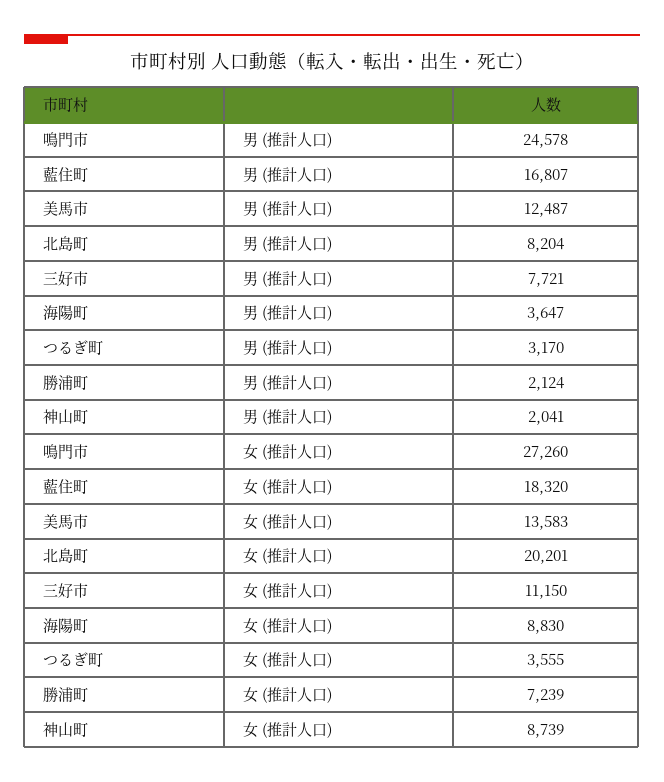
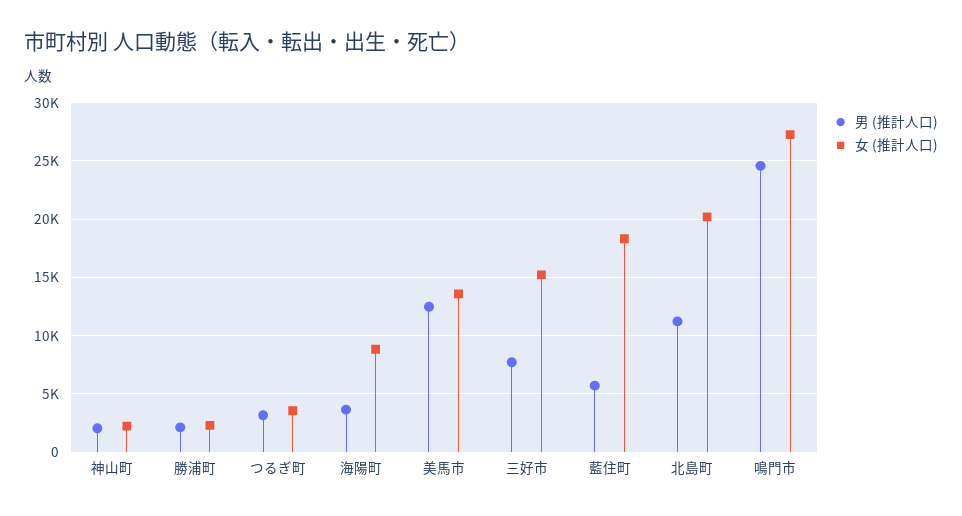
  {
    "男 (推計人口)": {
      "鳴門市": 24578,
-     "藍住町": 16807,
+     "藍住町": 6000,
      "美馬市": 12487,
-     "北島町": 8204,
+     "北島町": 11000,
      "三好市": 7721,
      "海陽町": 3647,
      "つるぎ町": 3170,
      "勝浦町": 2124,
      "神山町": 2041
    },
    "女 (推計人口)": {
      "鳴門市": 27260,
      "藍住町": 18320,
      "美馬市": 13583,
      "北島町": 20201,
-     "三好市": 11150,
+     "三好市": 15000,
      "海陽町": 8830,
      "つるぎ町": 3555,
-     "勝浦町": 7239,
+     "勝浦町": 2000,
-     "神山町": 8739
+     "神山町": 2000
    }
  }

